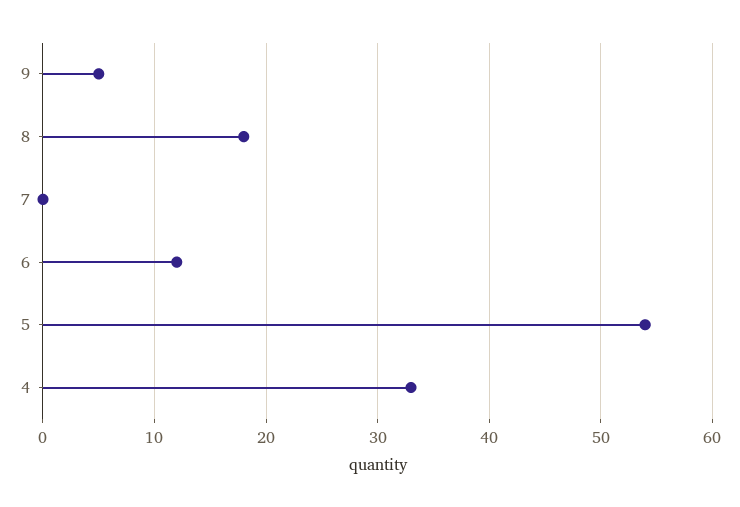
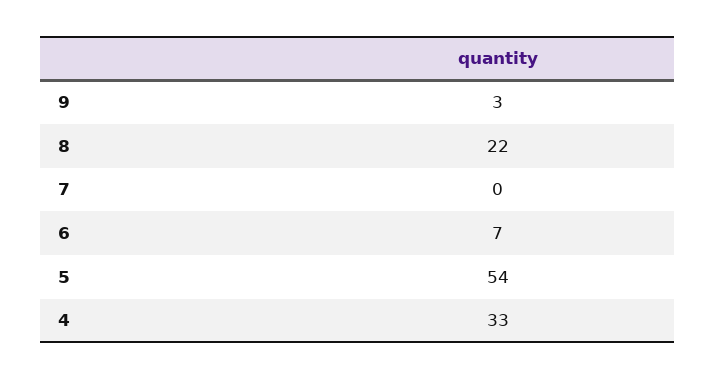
  {
-   "9": 5,
+   "9": 3,
-   "8": 18,
+   "8": 22,
    "7": 0,
-   "6": 12,
+   "6": 7,
    "5": 54,
    "4": 33
  }

